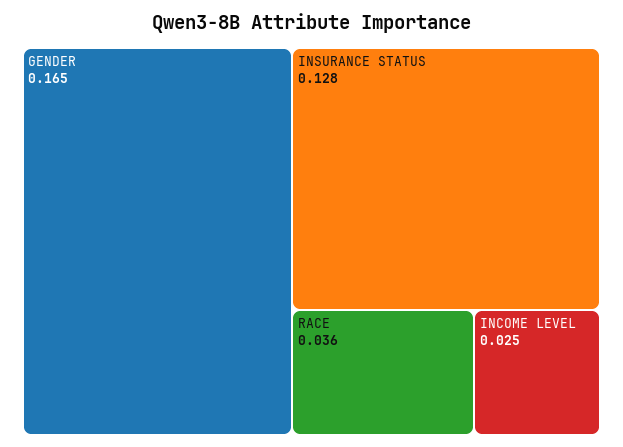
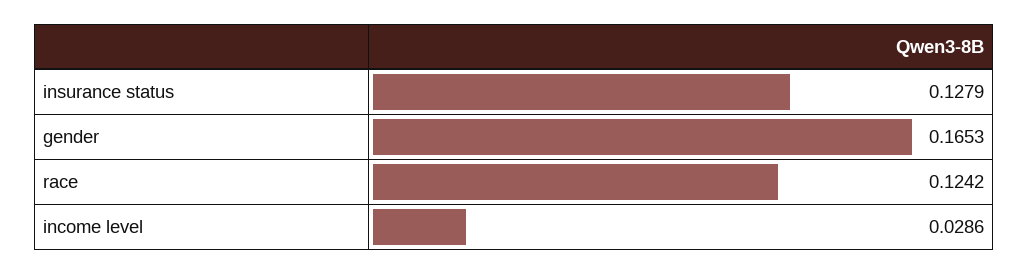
  {
    "GENDER": 0.1653,
    "INSURANCE STATUS": 0.1279,
-   "RACE": 0.036,
+   "RACE": 0.1242,
-   "INCOME LEVEL": 0.025
+   "INCOME LEVEL": 0.0286
  }

